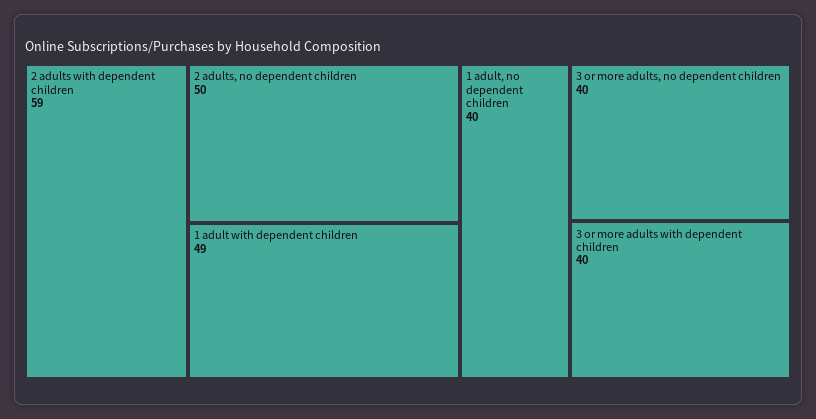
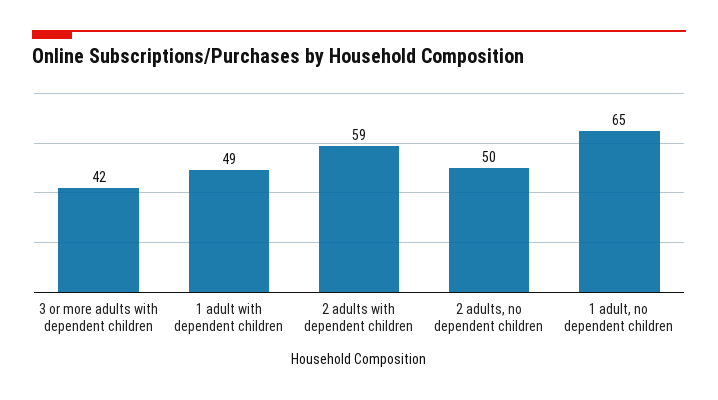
  {
    "2 adults with dependent children": 59,
    "2 adults, no dependent children": 50,
    "1 adult with dependent children": 49,
-   "1 adult, no dependent children": 40,
+   "1 adult, no dependent children": 65,
-   "3 or more adults, no dependent children": 40,
-   "3 or more adults with dependent children": 40
+   "3 or more adults with dependent children": 42
  }

